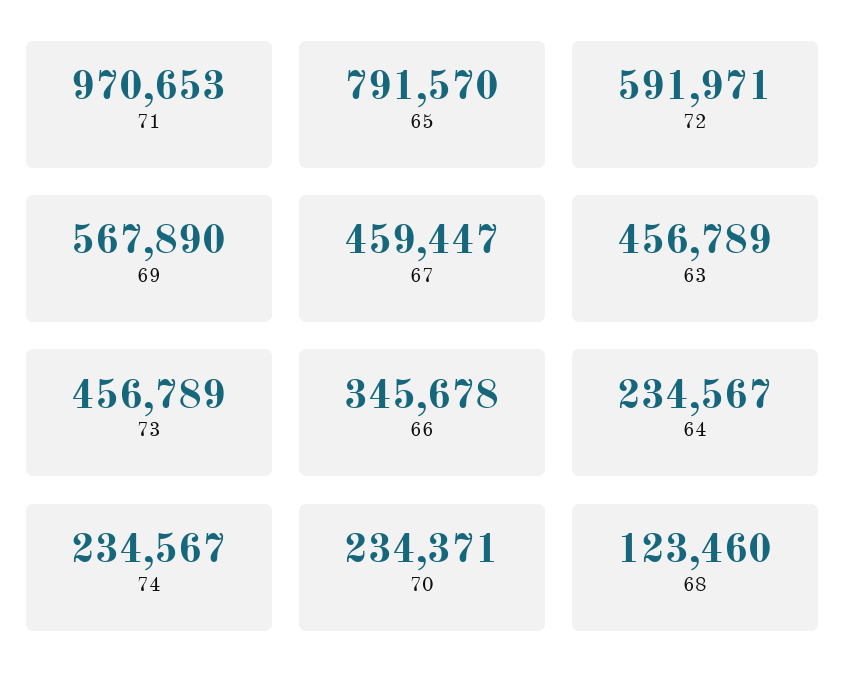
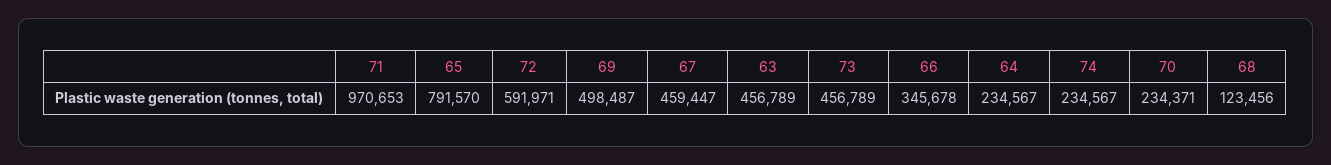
  {
    "71": 970653,
    "65": 791570,
    "72": 591971,
-   "69": 567890,
+   "69": 498487,
    "67": 459447,
    "63": 456789,
    "73": 456789,
    "66": 345678,
    "64": 234567,
    "74": 234567,
    "70": 234371,
-   "68": 123460
+   "68": 123456
  }

